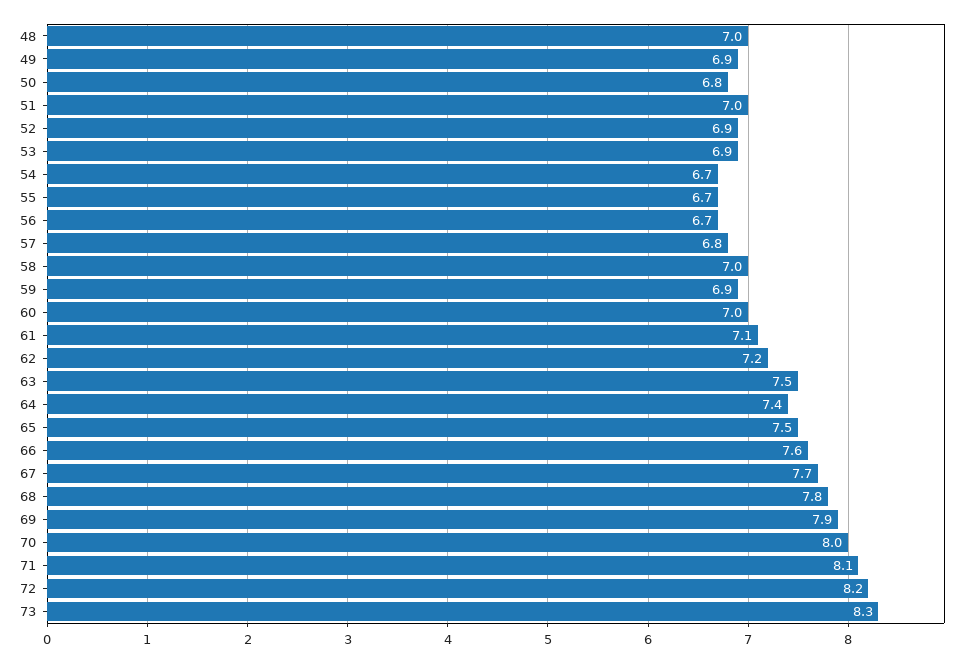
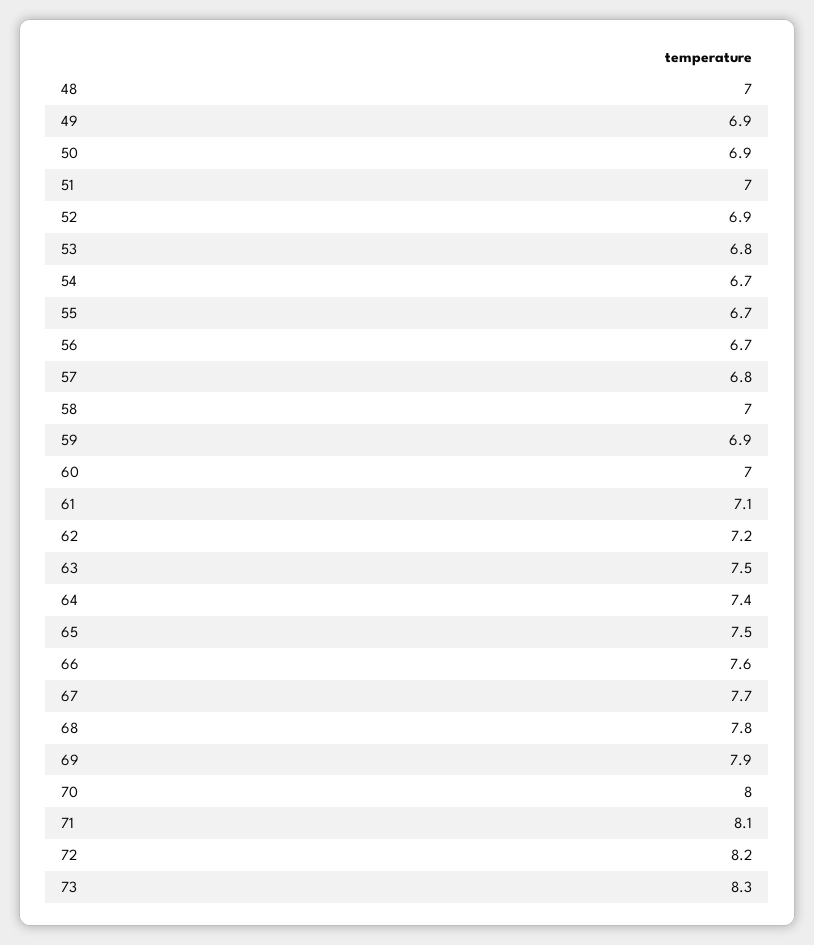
  {
    "48": 7,
    "49": 6.9,
-   "50": 6.8,
+   "50": 6.9,
    "51": 7,
    "52": 6.9,
-   "53": 6.9,
+   "53": 6.8,
    "54": 6.7,
    "55": 6.7,
    "56": 6.7,
    "57": 6.8,
    "58": 7,
    "59": 6.9,
    "60": 7,
    "61": 7.1,
    "62": 7.2,
    "63": 7.5,
    "64": 7.4,
    "65": 7.5,
    "66": 7.6,
    "67": 7.7,
    "68": 7.8,
    "69": 7.9,
    "70": 8,
    "71": 8.1,
    "72": 8.2,
    "73": 8.3
  }

